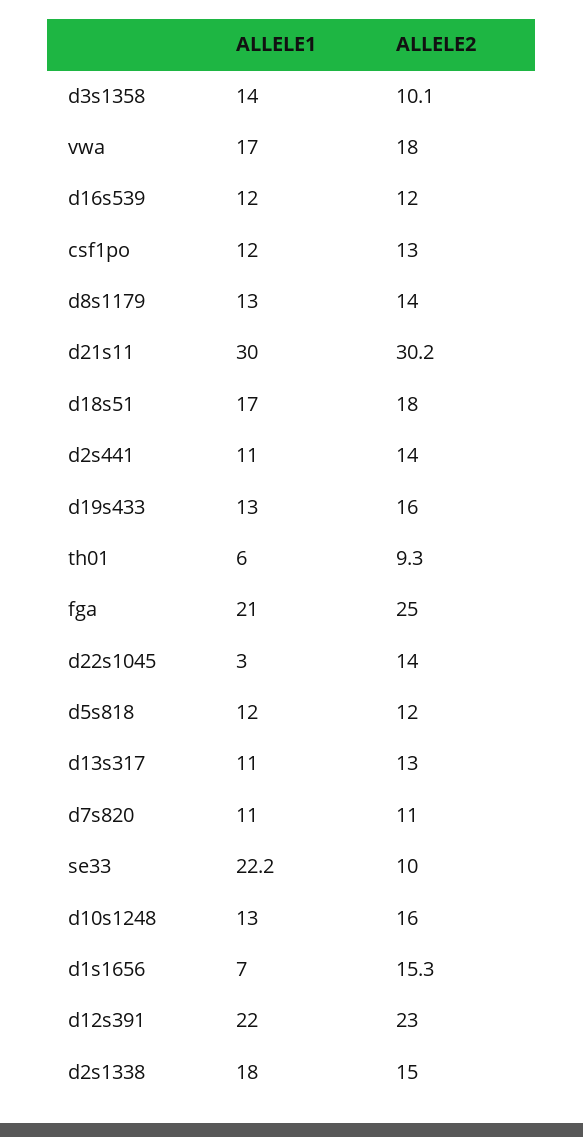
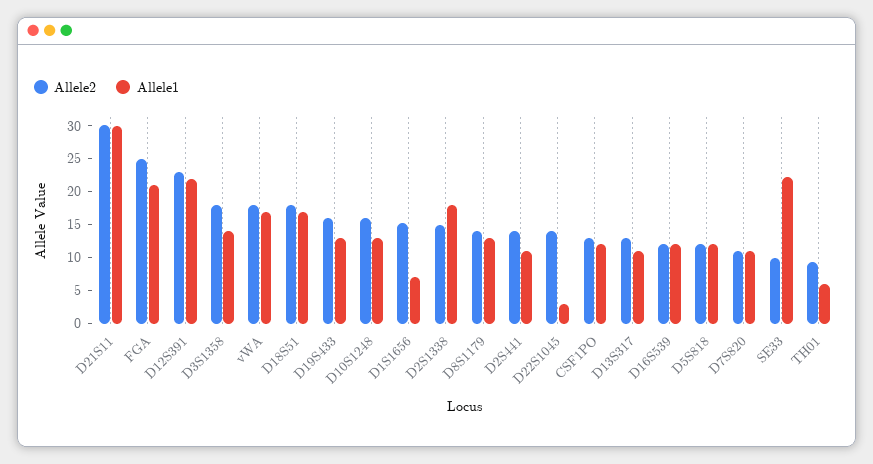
  {
    "ALLELE1": {
      "d3s1358": 14,
      "vwa": 17,
      "d16s539": 12,
      "csf1po": 12,
      "d8s1179": 13,
      "d21s11": 30,
      "d18s51": 17,
      "d2s441": 11,
      "d19s433": 13,
      "th01": 6,
      "fga": 21,
      "d22s1045": 3,
      "d5s818": 12,
      "d13s317": 11,
      "d7s820": 11,
      "se33": 22.2,
      "d10s1248": 13,
      "d1s1656": 7,
      "d12s391": 22,
      "d2s1338": 18
    },
    "ALLELE2": {
-     "d3s1358": 10.1,
+     "d3s1358": 17.5,
      "vwa": 18,
      "d16s539": 12,
      "csf1po": 13,
      "d8s1179": 14,
      "d21s11": 30.2,
      "d18s51": 18,
      "d2s441": 14,
      "d19s433": 16,
      "th01": 9.3,
      "fga": 25,
      "d22s1045": 14,
      "d5s818": 12,
      "d13s317": 13,
      "d7s820": 11,
      "se33": 10,
      "d10s1248": 16,
      "d1s1656": 15.3,
      "d12s391": 23,
      "d2s1338": 15
    }
  }

